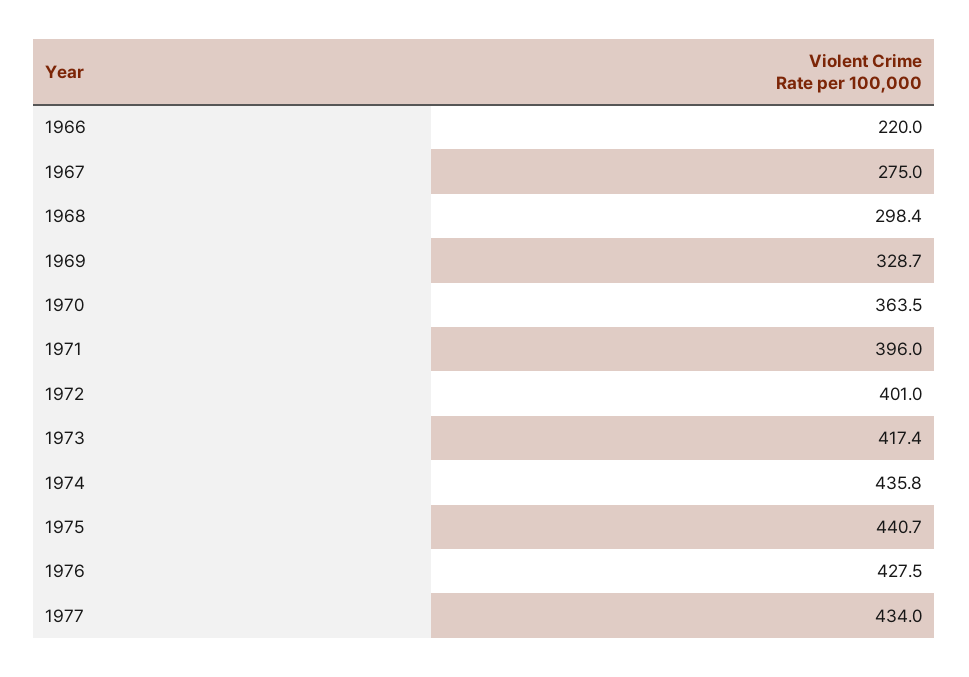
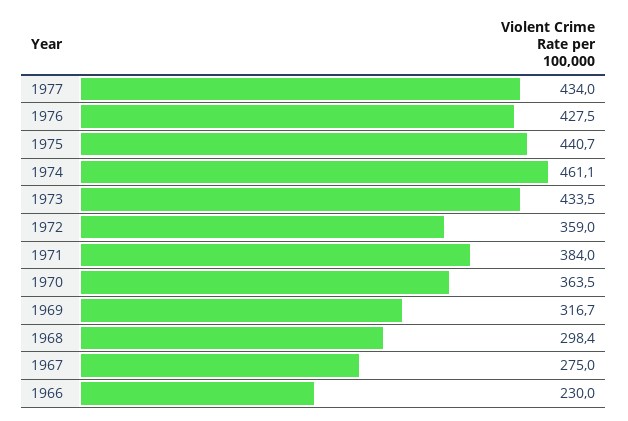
  {
-   "1966": 220,
+   "1966": 230,
    "1967": 275,
    "1968": 298.4,
-   "1969": 328.7,
+   "1969": 316.7,
    "1970": 363.5,
-   "1971": 396,
+   "1971": 384,
-   "1972": 401,
+   "1972": 359,
-   "1973": 417.4,
+   "1973": 433.5,
-   "1974": 435.8,
+   "1974": 461.1,
    "1975": 440.7,
    "1976": 427.5,
    "1977": 434
  }

